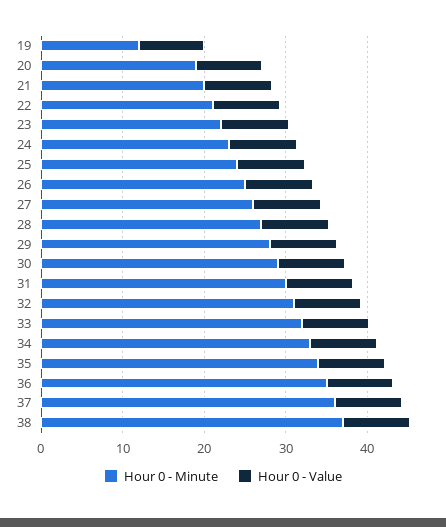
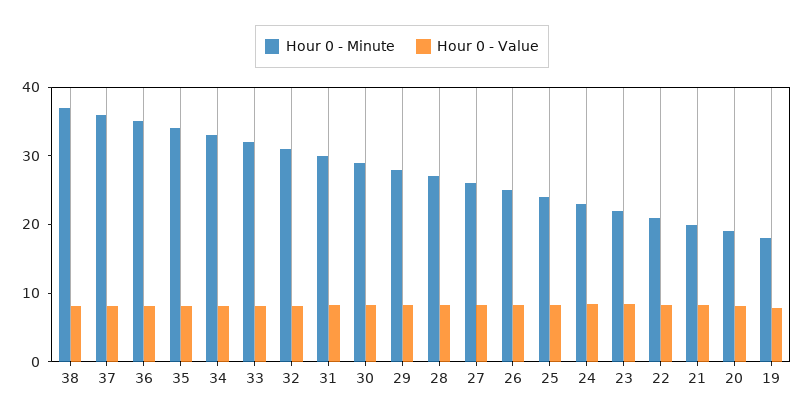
  {
    "Hour 0 - Minute": {
-     "19": 12,
+     "19": 18,
      "20": 20,
      "21": 20,
      "22": 22,
      "23": 22,
      "24": 24,
      "25": 24,
      "26": 26,
      "27": 26,
      "28": 28,
      "29": 28,
      "30": 30,
      "31": 30,
      "32": 32,
      "33": 32,
      "34": 34,
      "35": 34,
      "36": 36,
      "37": 36,
      "38": 38
    },
    "Hour 0 - Value": {
      "19": 8,
      "20": 8,
      "21": 8,
      "22": 8,
      "23": 8,
      "24": 8,
      "25": 8,
      "26": 8,
      "27": 8,
      "28": 8,
      "29": 8,
      "30": 8,
      "31": 8,
      "32": 8,
      "33": 8,
      "34": 8,
      "35": 8,
      "36": 8,
      "37": 8,
      "38": 8
    }
  }

